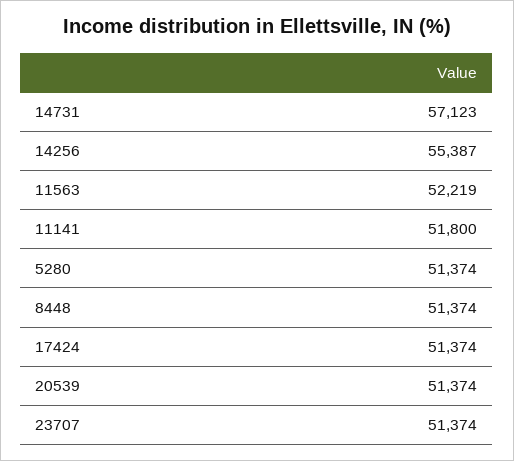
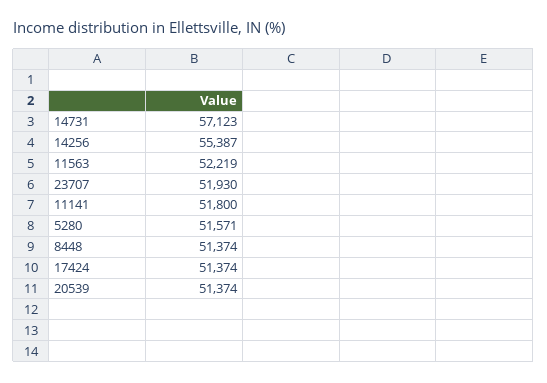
  {
    "14731": 57123,
    "14256": 55387,
    "11563": 52219,
    "11141": 51800,
-   "5280": 51374,
+   "5280": 51571,
    "8448": 51374,
    "17424": 51374,
    "20539": 51374,
-   "23707": 51374
+   "23707": 51930
  }

